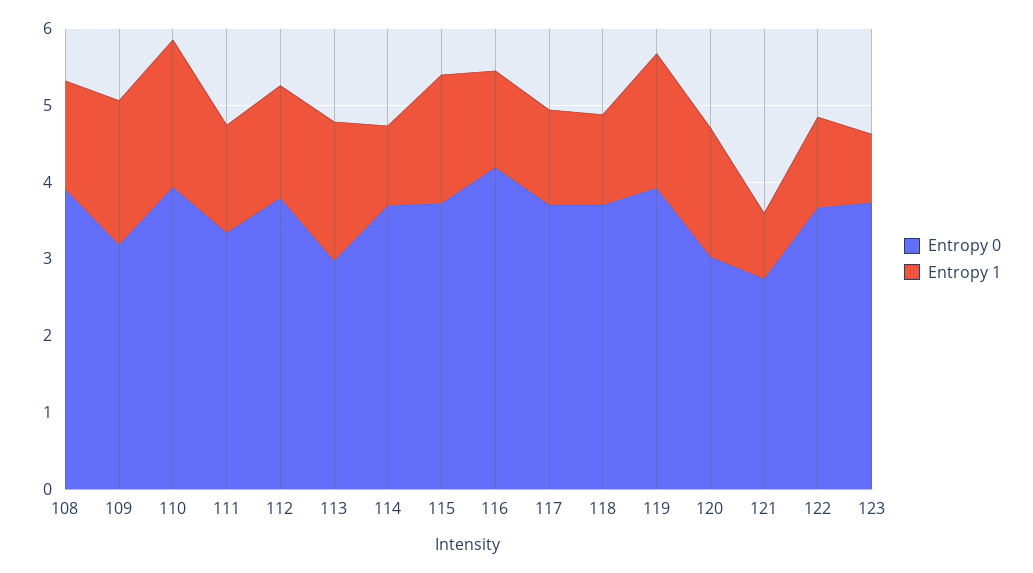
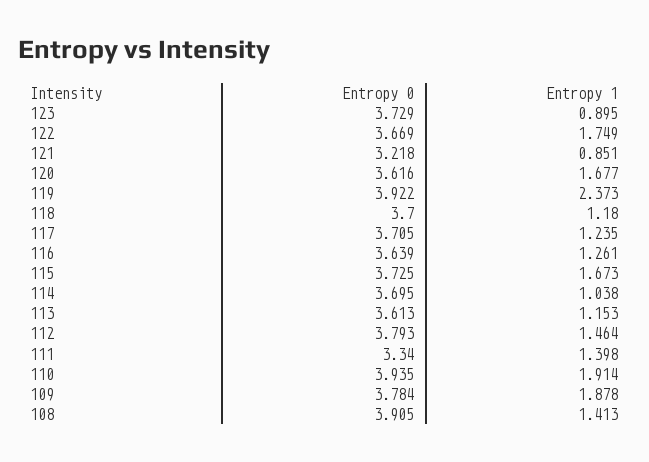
  {
    "Entropy 0": {
      "108": 3.905,
-     "109": 3.2,
+     "109": 3.784,
      "110": 3.935,
      "111": 3.34,
      "112": 3.793,
-     "113": 3,
+     "113": 3.613,
      "114": 3.695,
      "115": 3.725,
-     "116": 4.2,
+     "116": 3.639,
      "117": 3.705,
      "118": 3.7,
      "119": 3.922,
-     "120": 3,
+     "120": 3.616,
-     "121": 2.8,
+     "121": 3.218,
      "122": 3.669,
      "123": 3.729
    },
    "Entropy 1": {
      "108": 1.413,
      "109": 1.878,
      "110": 1.914,
      "111": 1.398,
      "112": 1.464,
-     "113": 1.8,
+     "113": 1.153,
      "114": 1.038,
      "115": 1.673,
      "116": 1.261,
      "117": 1.235,
      "118": 1.18,
-     "119": 1.8,
+     "119": 2.373,
      "120": 1.677,
      "121": 0.851,
-     "122": 1.2,
+     "122": 1.749,
      "123": 0.895
    }
  }

